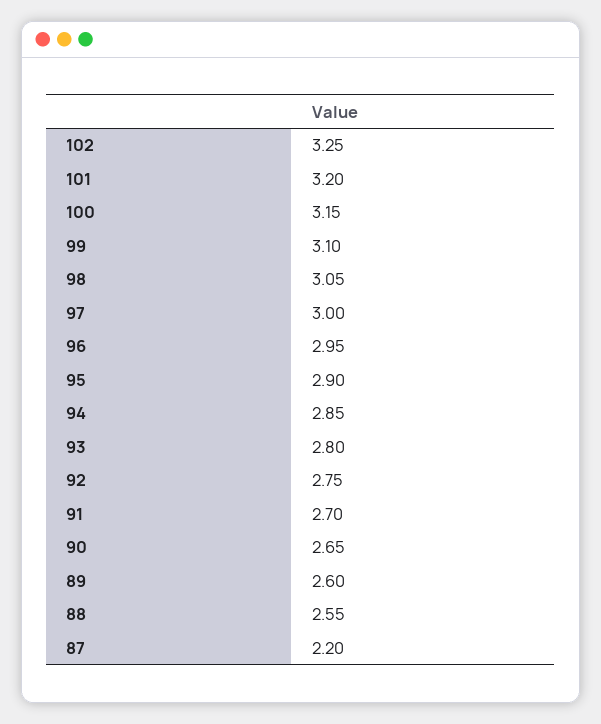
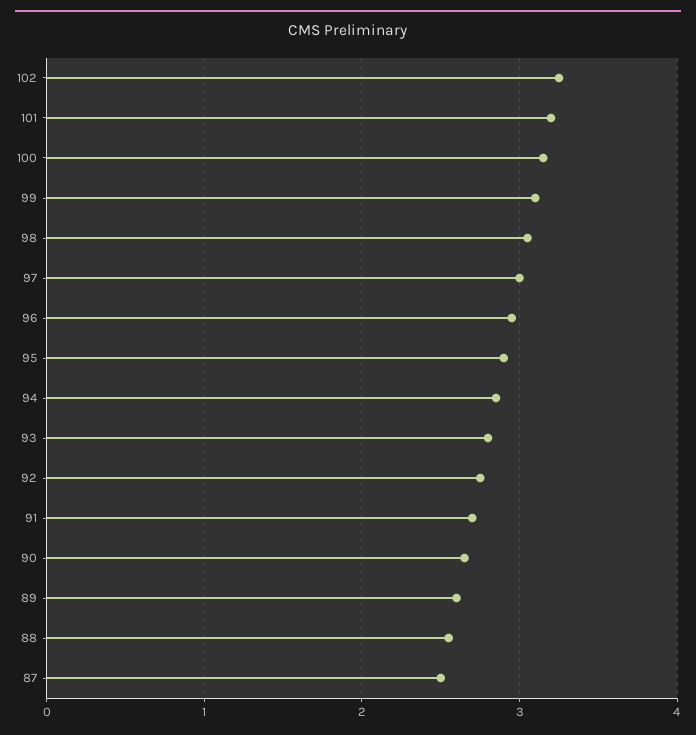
  {
    "102": 3.25,
    "101": 3.2,
    "100": 3.15,
    "99": 3.1,
    "98": 3.05,
    "97": 3,
    "96": 2.95,
    "95": 2.9,
    "94": 2.85,
    "93": 2.8,
    "92": 2.75,
    "91": 2.7,
    "90": 2.65,
    "89": 2.6,
    "88": 2.55,
-   "87": 2.2
+   "87": 2.5
  }

